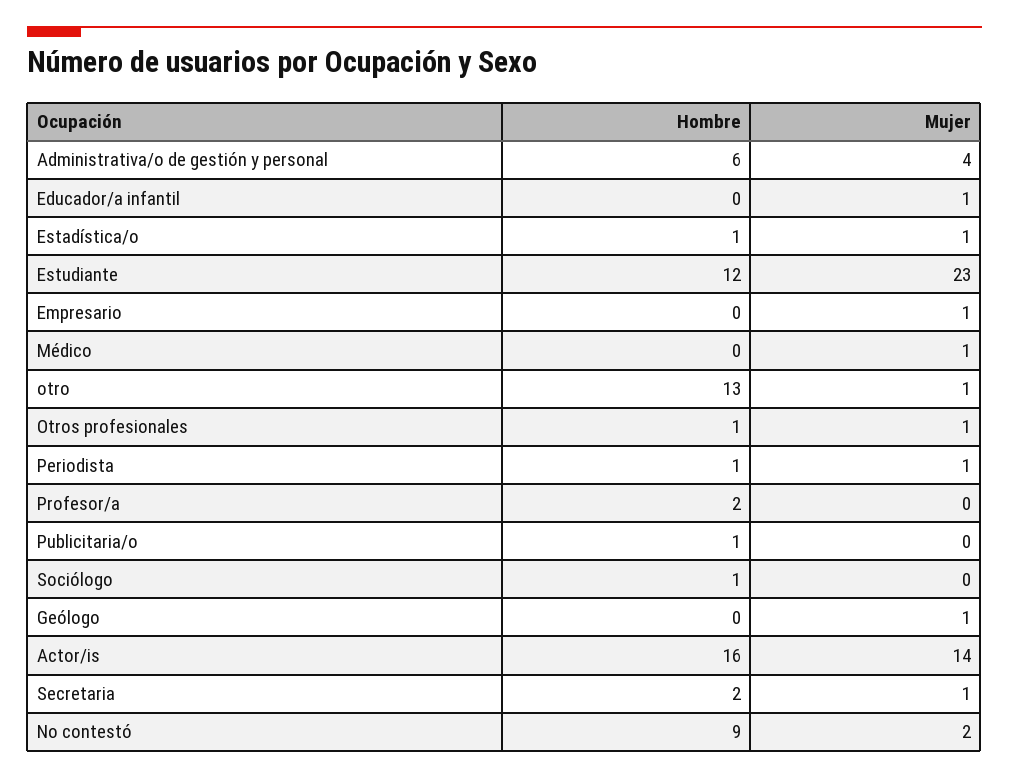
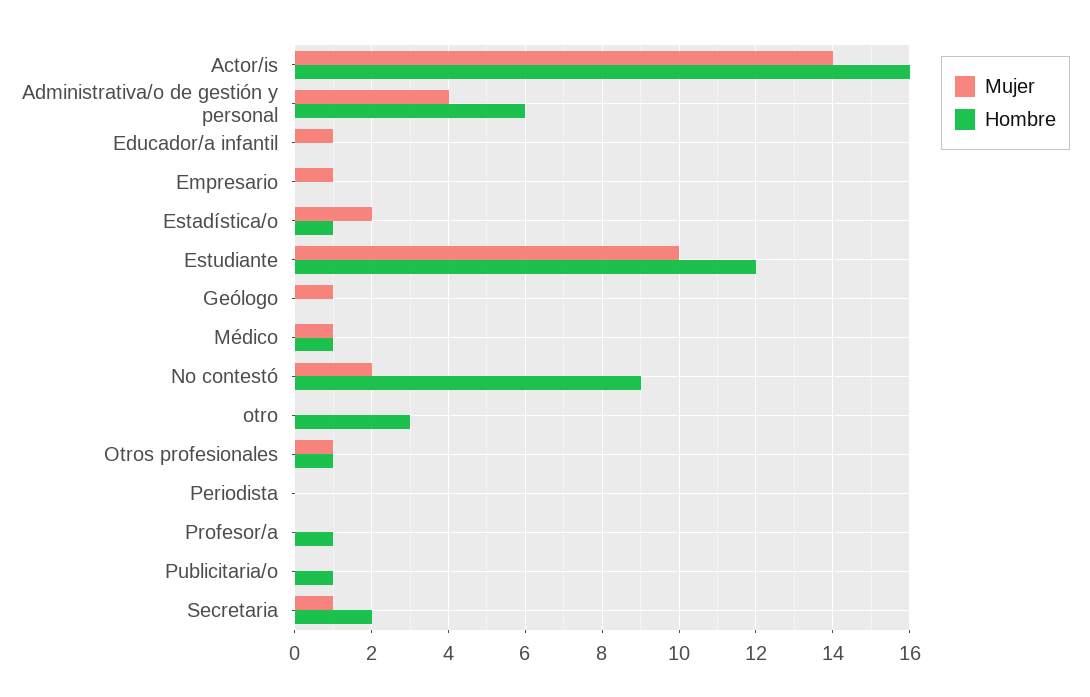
  {
    "Hombre": {
      "Administrativa/o de gestión y personal": 6,
      "Educador/a infantil": 0,
      "Estadística/o": 1,
      "Estudiante": 12,
      "Empresario": 0,
-     "Médico": 0,
+     "Médico": 1,
-     "otro": 13,
+     "otro": 3,
      "Otros profesionales": 1,
-     "Periodista": 1,
+     "Periodista": 0,
-     "Profesor/a": 2,
+     "Profesor/a": 1,
      "Publicitaria/o": 1,
-     "Sociólogo": 1,
      "Geólogo": 0,
      "Actor/is": 16,
      "Secretaria": 2,
      "No contestó": 9
    },
    "Mujer": {
      "Administrativa/o de gestión y personal": 4,
      "Educador/a infantil": 1,
-     "Estadística/o": 1,
+     "Estadística/o": 2,
-     "Estudiante": 23,
+     "Estudiante": 10,
      "Empresario": 1,
      "Médico": 1,
-     "otro": 1,
+     "otro": 0,
      "Otros profesionales": 1,
-     "Periodista": 1,
+     "Periodista": 0,
      "Profesor/a": 0,
      "Publicitaria/o": 0,
-     "Sociólogo": 0,
      "Geólogo": 1,
      "Actor/is": 14,
      "Secretaria": 1,
      "No contestó": 2
    }
  }

